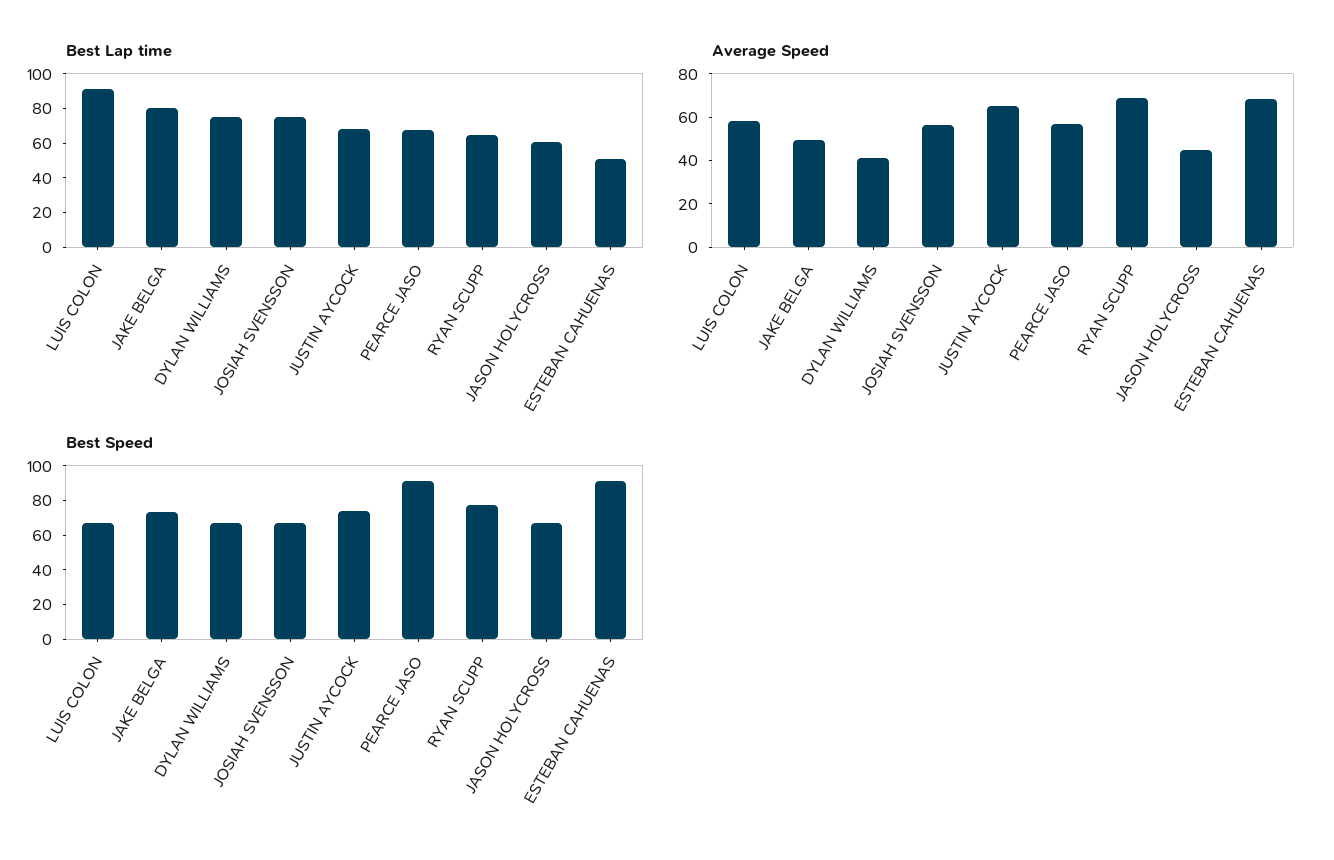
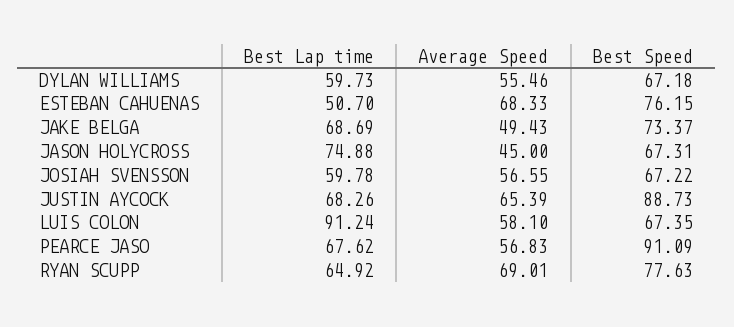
  {
    "Best Lap time": {
      "LUIS COLON": 91.24,
-     "JAKE BELGA": 80,
+     "JAKE BELGA": 68.69,
-     "DYLAN WILLIAMS": 75,
+     "DYLAN WILLIAMS": 59.73,
-     "JOSIAH SVENSSON": 75,
+     "JOSIAH SVENSSON": 59.78,
      "JUSTIN AYCOCK": 68.26,
      "PEARCE JASO": 67.62,
      "RYAN SCUPP": 64.92,
-     "JASON HOLYCROSS": 60,
+     "JASON HOLYCROSS": 74.88,
      "ESTEBAN CAHUENAS": 50.7
    },
    "Average Speed": {
      "LUIS COLON": 58.1,
      "JAKE BELGA": 49.43,
-     "DYLAN WILLIAMS": 40,
+     "DYLAN WILLIAMS": 55.46,
      "JOSIAH SVENSSON": 56.55,
      "JUSTIN AYCOCK": 65.39,
      "PEARCE JASO": 56.83,
      "RYAN SCUPP": 69.01,
      "JASON HOLYCROSS": 45,
      "ESTEBAN CAHUENAS": 68.33
    },
    "Best Speed": {
      "LUIS COLON": 67.35,
      "JAKE BELGA": 73.37,
      "DYLAN WILLIAMS": 67.18,
      "JOSIAH SVENSSON": 67.22,
-     "JUSTIN AYCOCK": 75,
+     "JUSTIN AYCOCK": 88.73,
      "PEARCE JASO": 91.09,
      "RYAN SCUPP": 77.63,
      "JASON HOLYCROSS": 67.31,
-     "ESTEBAN CAHUENAS": 90
+     "ESTEBAN CAHUENAS": 76.15
    }
  }

